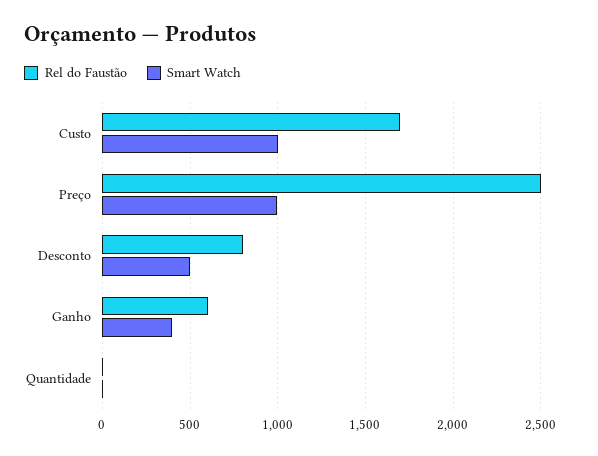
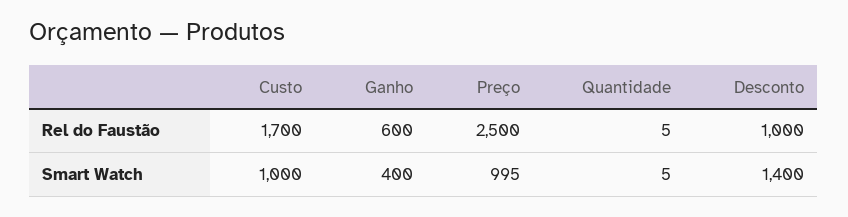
  {
    "Rel do Faustão": {
      "Custo": 1700,
      "Preço": 2500,
-     "Desconto": 800,
+     "Desconto": 1000,
      "Ganho": 600,
      "Quantidade": 5
    },
    "Smart Watch": {
      "Custo": 1000,
      "Preço": 995,
-     "Desconto": 500,
+     "Desconto": 1400,
      "Ganho": 400,
      "Quantidade": 5
    }
  }

